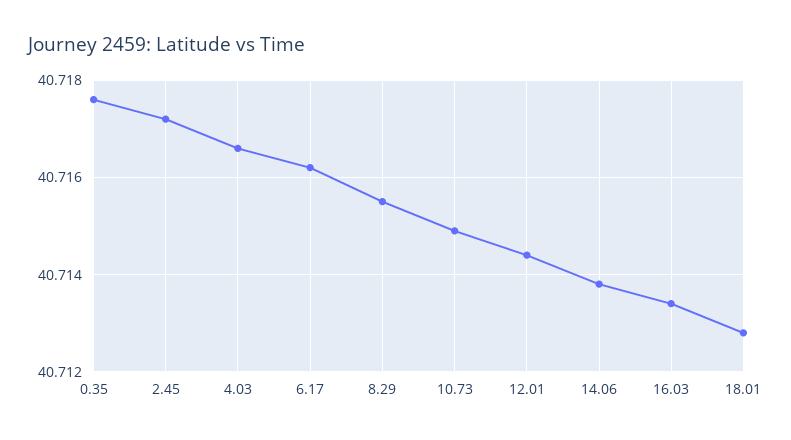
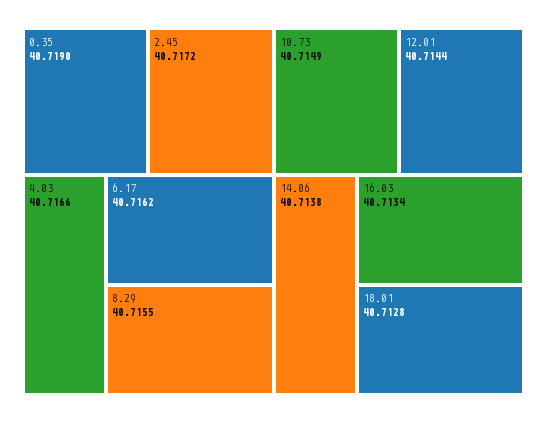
  {
-   "0.35": 40.7175,
+   "0.35": 40.719,
    "2.45": 40.7172,
    "4.03": 40.7166,
    "6.17": 40.7162,
    "8.29": 40.7155,
    "10.73": 40.7149,
    "12.01": 40.7144,
    "14.06": 40.7138,
    "16.03": 40.7134,
    "18.01": 40.7128
  }

